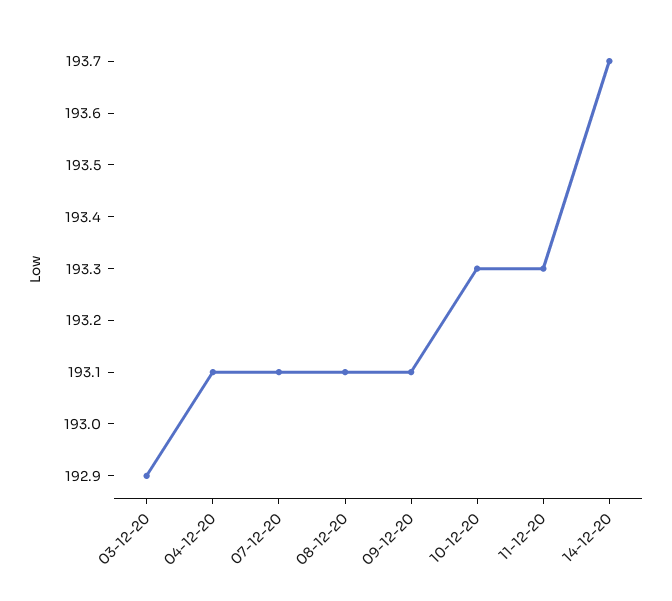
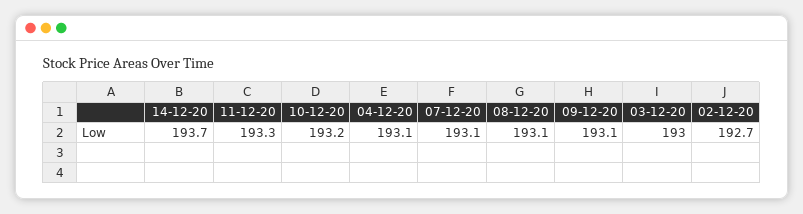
  {
-   "03-12-20": 192.9,
+   "03-12-20": 193,
    "04-12-20": 193.1,
    "07-12-20": 193.1,
    "08-12-20": 193.1,
    "09-12-20": 193.1,
-   "10-12-20": 193.3,
+   "10-12-20": 193.2,
    "11-12-20": 193.3,
-   "14-12-20": 193.7
+   "14-12-20": 193.7,
+   "02-12-20": 192.7
  }

